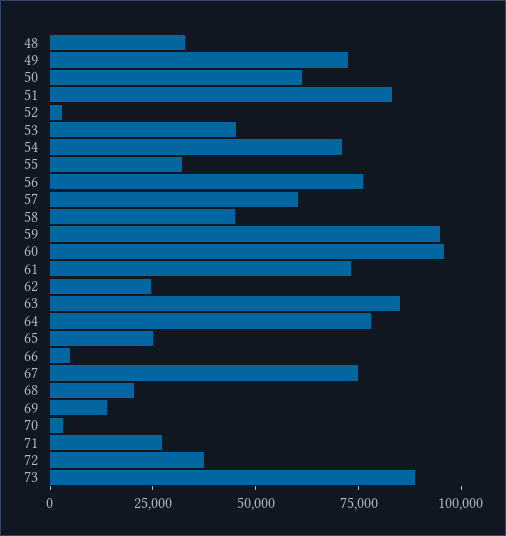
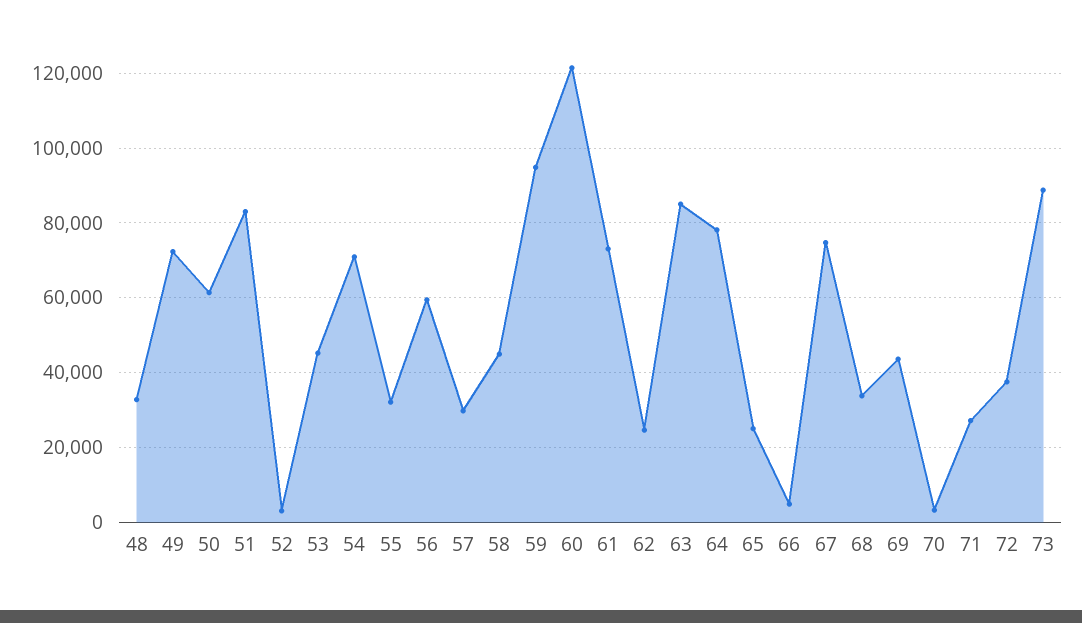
  {
    "48": 32000,
    "49": 72000,
    "50": 62000,
    "51": 84000,
    "52": 4000,
    "53": 46000,
    "54": 70000,
    "55": 32000,
-   "56": 75000,
+   "56": 60000,
-   "57": 60000,
+   "57": 30000,
    "58": 44000,
    "59": 94000,
-   "60": 95000,
+   "60": 122000,
    "61": 74000,
    "62": 24000,
    "63": 86000,
    "64": 78000,
    "65": 24000,
    "66": 4000,
    "67": 74000,
-   "68": 20000,
+   "68": 34000,
-   "69": 15000,
+   "69": 44000,
    "70": 4000,
    "71": 28000,
    "72": 38000,
    "73": 88000
  }

